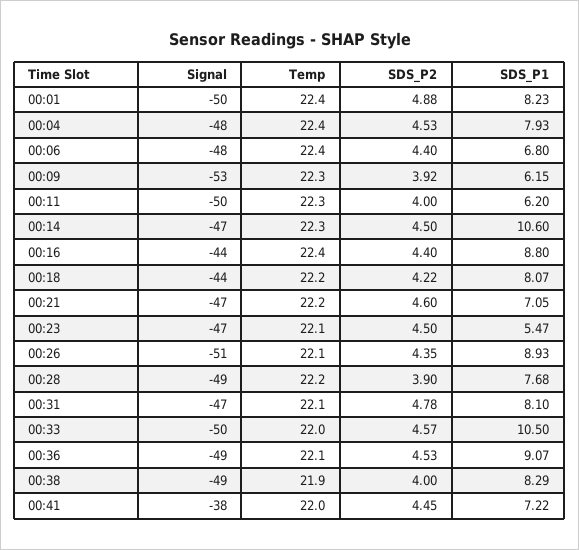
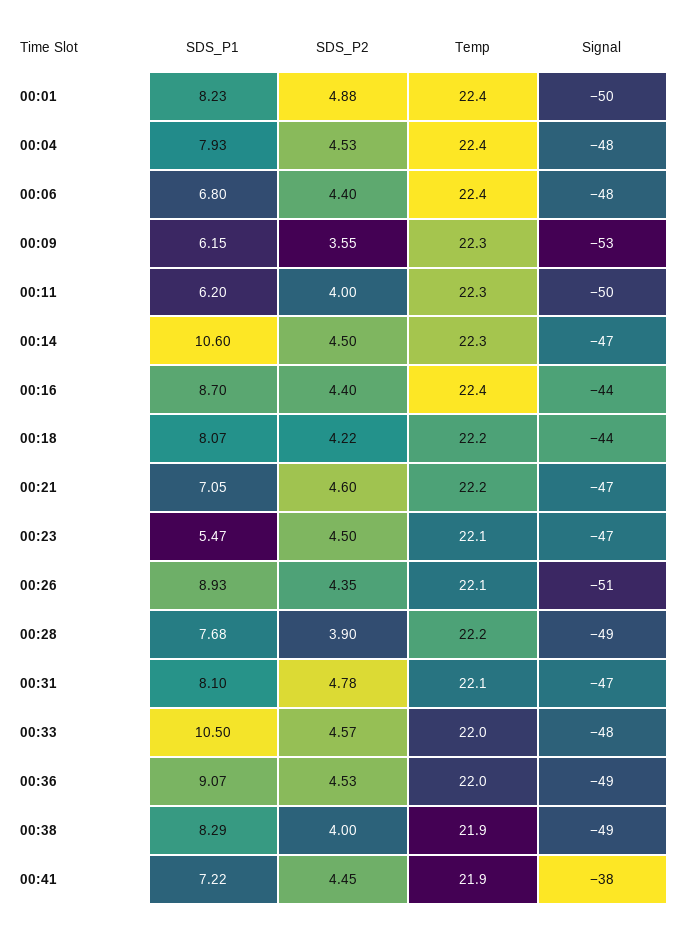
  {
    "Signal": {
      "00:01": -50,
      "00:04": -48,
      "00:06": -48,
      "00:09": -53,
      "00:11": -50,
      "00:14": -47,
      "00:16": -44,
      "00:18": -44,
      "00:21": -47,
      "00:23": -47,
      "00:26": -51,
      "00:28": -49,
      "00:31": -47,
-     "00:33": -50,
+     "00:33": -48,
      "00:36": -49,
      "00:38": -49,
      "00:41": -38
    },
    "Temp": {
      "00:01": 22.4,
      "00:04": 22.4,
      "00:06": 22.4,
      "00:09": 22.3,
      "00:11": 22.3,
      "00:14": 22.3,
      "00:16": 22.4,
      "00:18": 22.2,
      "00:21": 22.2,
      "00:23": 22.1,
      "00:26": 22.1,
      "00:28": 22.2,
      "00:31": 22.1,
      "00:33": 22,
-     "00:36": 22.1,
+     "00:36": 22,
      "00:38": 21.9,
-     "00:41": 22
+     "00:41": 21.9
    },
    "SDS_P2": {
      "00:01": 4.88,
      "00:04": 4.53,
      "00:06": 4.4,
-     "00:09": 3.92,
+     "00:09": 3.55,
      "00:11": 4,
      "00:14": 4.5,
      "00:16": 4.4,
      "00:18": 4.22,
      "00:21": 4.6,
      "00:23": 4.5,
      "00:26": 4.35,
      "00:28": 3.9,
      "00:31": 4.78,
      "00:33": 4.57,
      "00:36": 4.53,
      "00:38": 4,
      "00:41": 4.45
    },
    "SDS_P1": {
      "00:01": 8.23,
      "00:04": 7.93,
      "00:06": 6.8,
      "00:09": 6.15,
      "00:11": 6.2,
      "00:14": 10.6,
-     "00:16": 8.8,
+     "00:16": 8.7,
      "00:18": 8.07,
      "00:21": 7.05,
      "00:23": 5.47,
      "00:26": 8.93,
      "00:28": 7.68,
      "00:31": 8.1,
      "00:33": 10.5,
      "00:36": 9.07,
      "00:38": 8.29,
      "00:41": 7.22
    }
  }

